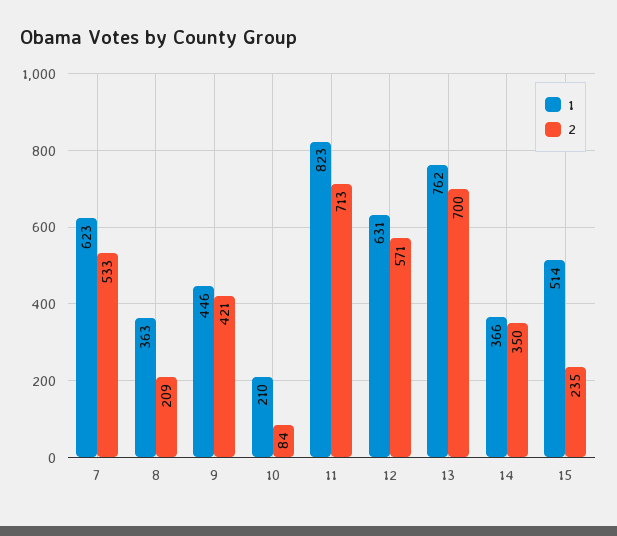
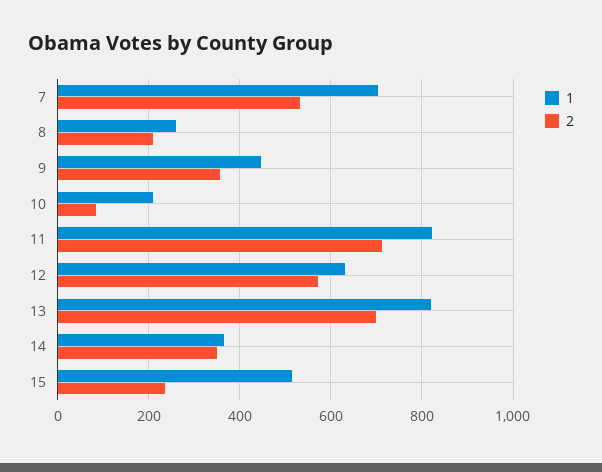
  {
    "1": {
-     "7": 623,
+     "7": 700,
-     "8": 363,
+     "8": 260,
      "9": 446,
      "10": 210,
      "11": 823,
      "12": 631,
-     "13": 762,
+     "13": 820,
      "14": 366,
      "15": 514
    },
    "2": {
      "7": 533,
      "8": 209,
-     "9": 421,
+     "9": 360,
      "10": 84,
      "11": 713,
      "12": 571,
      "13": 700,
      "14": 350,
      "15": 235
    }
  }

